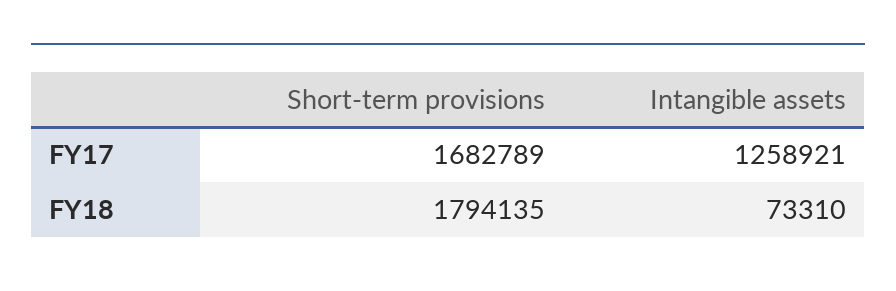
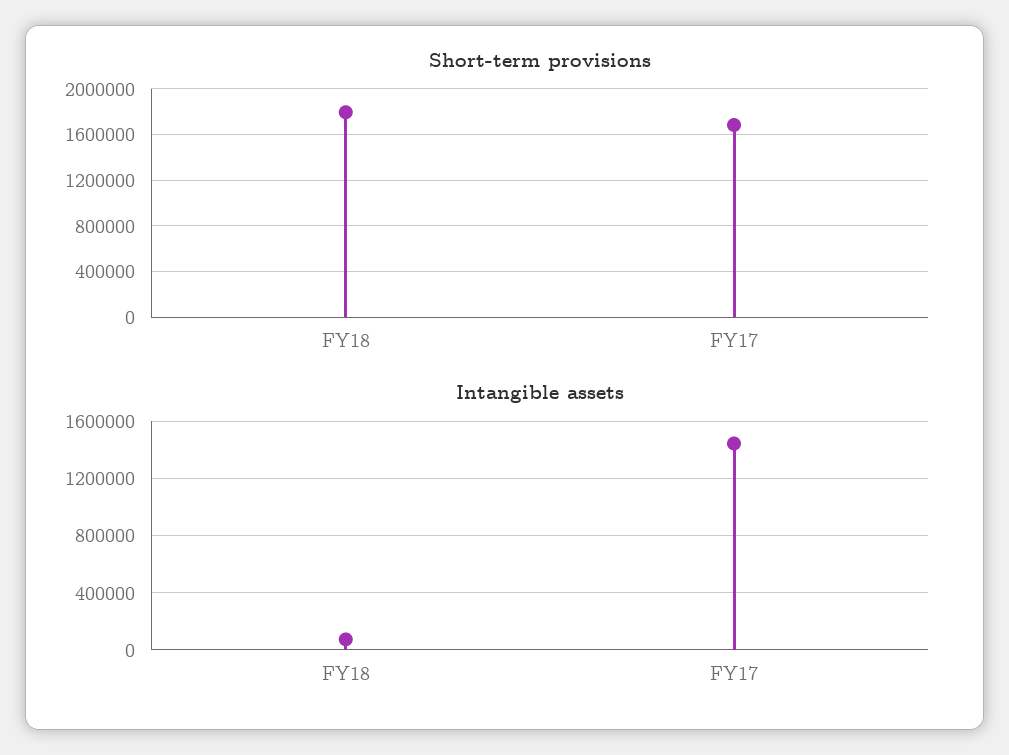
  {
    "Short-term provisions": {
      "FY17": 1682789,
      "FY18": 1794135
    },
    "Intangible assets": {
-     "FY17": 1258921,
+     "FY17": 1450000,
      "FY18": 73310
    }
  }

